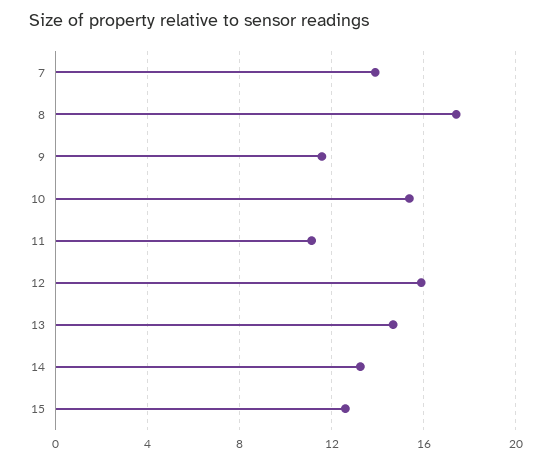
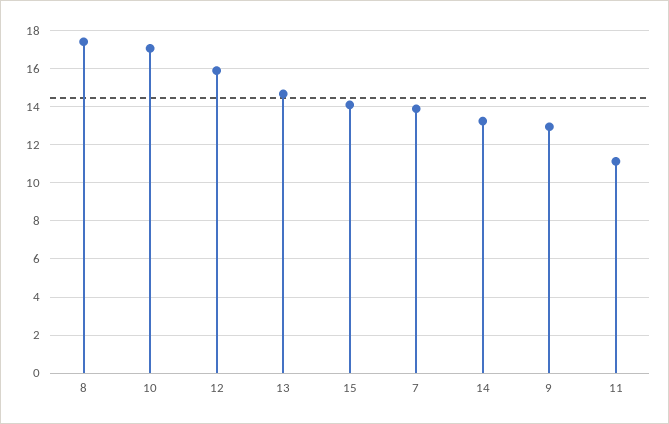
  {
    "7": 14,
    "8": 17.5,
-   "9": 11.5,
+   "9": 13,
-   "10": 15.5,
+   "10": 17,
    "11": 11,
    "12": 16,
    "13": 14.5,
    "14": 13.5,
-   "15": 12.5
+   "15": 14
  }

